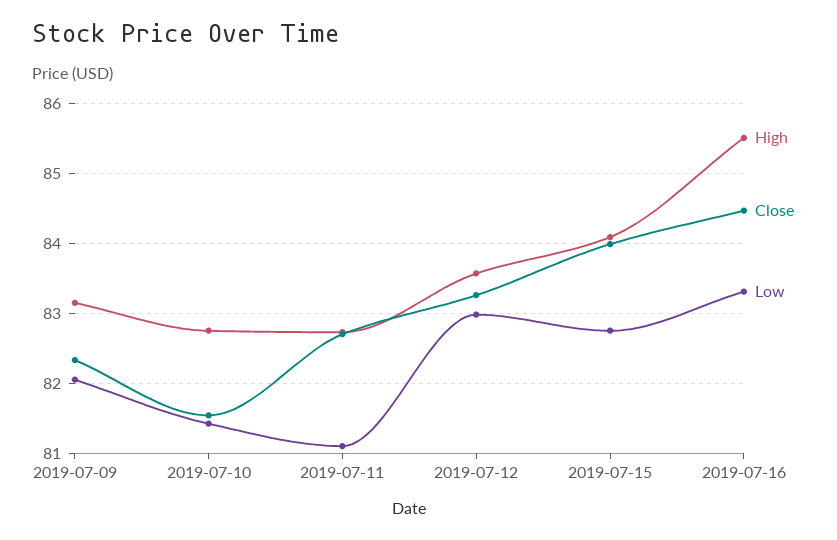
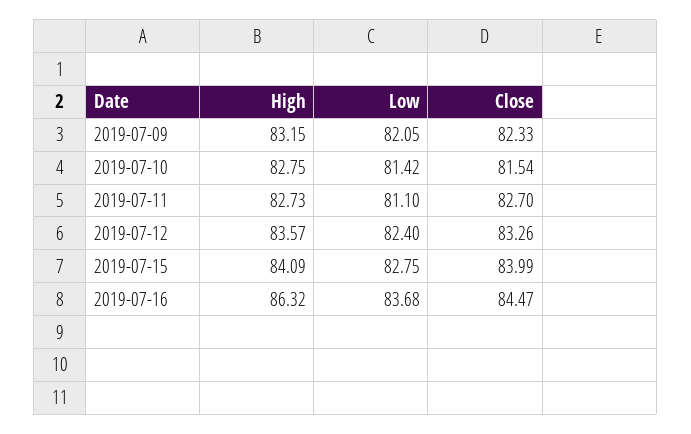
  {
    "High": {
      "2019-07-09": 83.15,
      "2019-07-10": 82.75,
      "2019-07-11": 82.73,
      "2019-07-12": 83.57,
      "2019-07-15": 84.09,
-     "2019-07-16": 85.5
+     "2019-07-16": 86.32
    },
    "Close": {
      "2019-07-09": 82.33,
      "2019-07-10": 81.54,
      "2019-07-11": 82.7,
      "2019-07-12": 83.26,
      "2019-07-15": 83.99,
      "2019-07-16": 84.47
    },
    "Low": {
      "2019-07-09": 82.05,
      "2019-07-10": 81.42,
      "2019-07-11": 81.1,
-     "2019-07-12": 83,
+     "2019-07-12": 82.4,
      "2019-07-15": 82.75,
-     "2019-07-16": 83.3
+     "2019-07-16": 83.68
    }
  }

